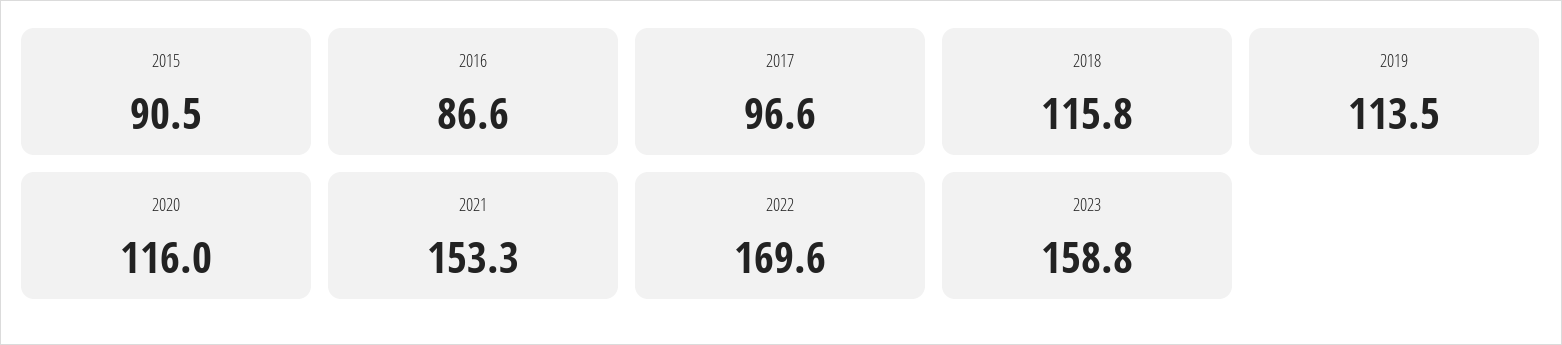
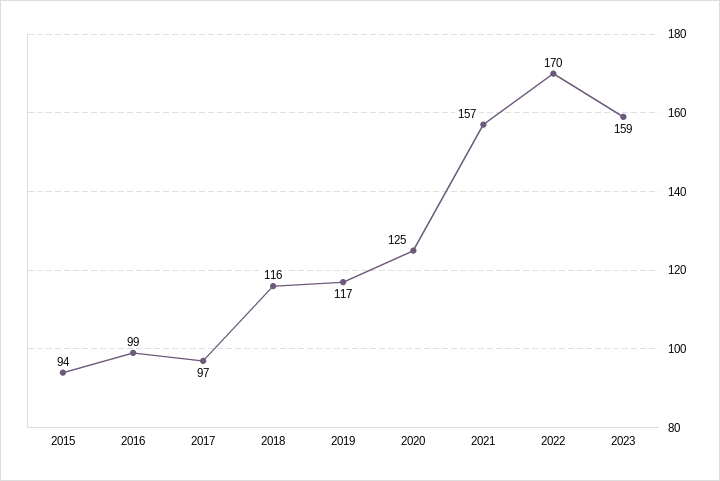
  {
-   "2015": 90.5,
+   "2015": 94,
-   "2016": 86.6,
+   "2016": 99,
    "2017": 96.6,
    "2018": 115.8,
-   "2019": 113.5,
+   "2019": 117,
-   "2020": 116,
+   "2020": 125,
-   "2021": 153.3,
+   "2021": 157,
    "2022": 169.6,
    "2023": 158.8
  }

